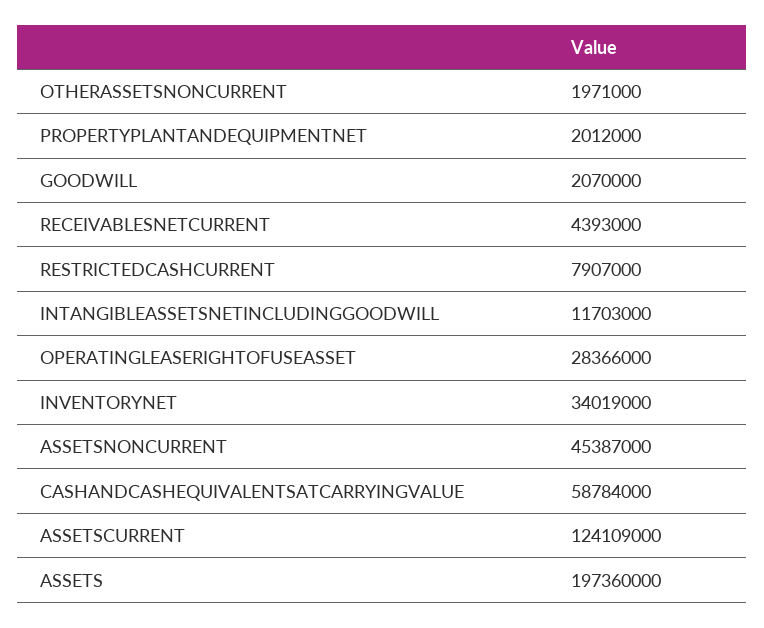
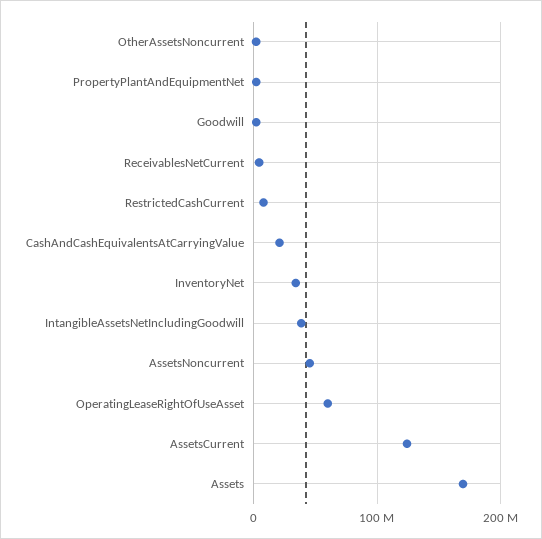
  {
    "OTHERASSETSNONCURRENT": 1971000,
    "PROPERTYPLANTANDEQUIPMENTNET": 2012000,
    "GOODWILL": 2070000,
    "RECEIVABLESNETCURRENT": 4393000,
    "RESTRICTEDCASHCURRENT": 7907000,
-   "INTANGIBLEASSETSNETINCLUDINGGOODWILL": 11703000,
+   "INTANGIBLEASSETSNETINCLUDINGGOODWILL": 40000000,
-   "OPERATINGLEASERIGHTOFUSEASSET": 28366000,
+   "OPERATINGLEASERIGHTOFUSEASSET": 60000000,
    "INVENTORYNET": 34019000,
    "ASSETSNONCURRENT": 45387000,
-   "CASHANDCASHEQUIVALENTSATCARRYINGVALUE": 58784000,
+   "CASHANDCASHEQUIVALENTSATCARRYINGVALUE": 20000000,
    "ASSETSCURRENT": 124109000,
-   "ASSETS": 197360000
+   "ASSETS": 170000000
  }

